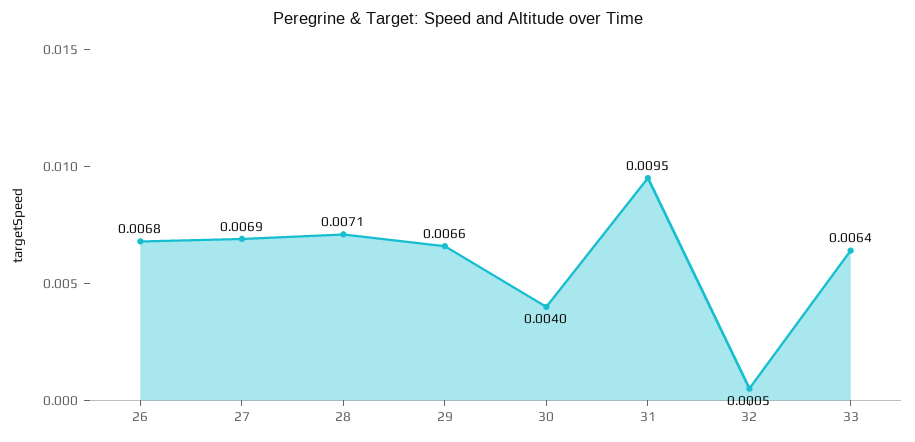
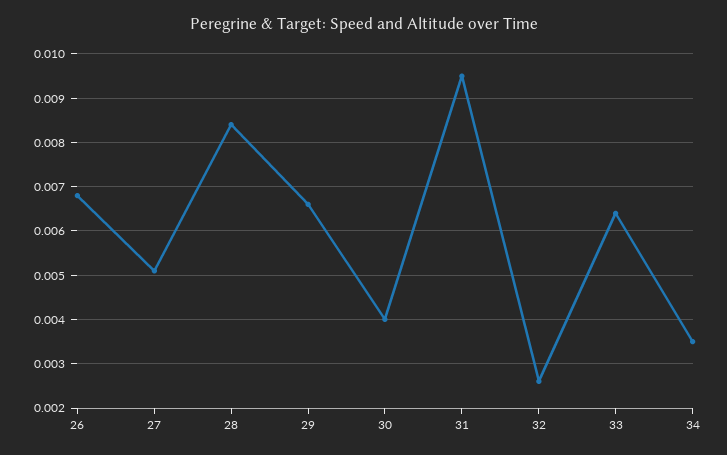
  {
    "26": 0.0068,
-   "27": 0.0069,
+   "27": 0.005,
-   "28": 0.0071,
+   "28": 0.0085,
    "29": 0.0066,
    "30": 0.004,
    "31": 0.0095,
-   "32": 0.0005,
+   "32": 0.0025,
-   "33": 0.0064
+   "33": 0.0064,
+   "34": 0.0035
  }

